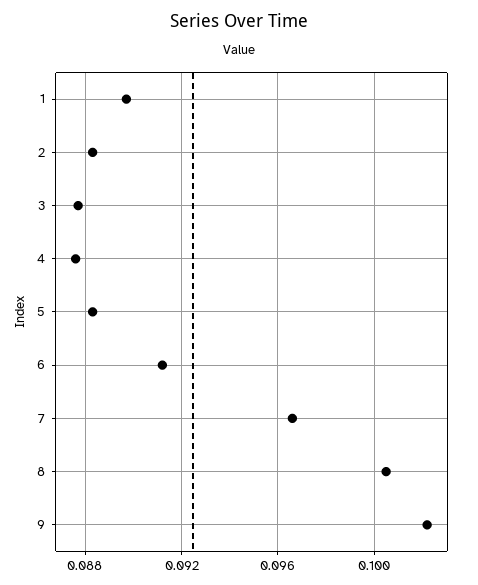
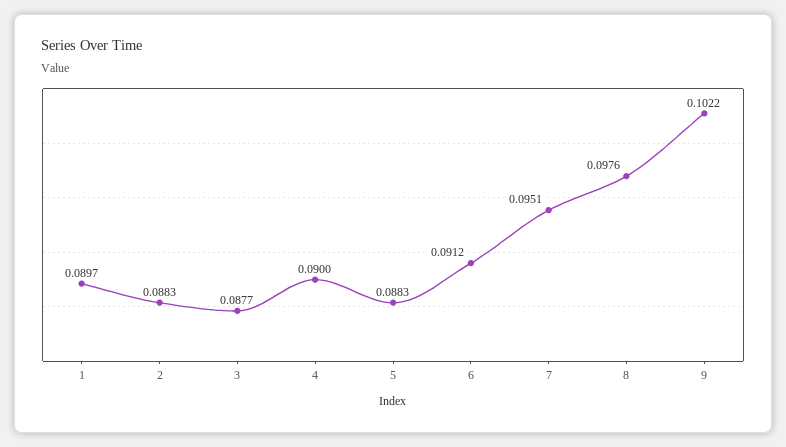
  {
    "1": 0.0897,
    "2": 0.0883,
    "3": 0.0877,
-   "4": 0.0875,
+   "4": 0.09,
    "5": 0.0883,
    "6": 0.0912,
-   "7": 0.0965,
+   "7": 0.0951,
-   "8": 0.1005,
+   "8": 0.0976,
    "9": 0.1022
  }

